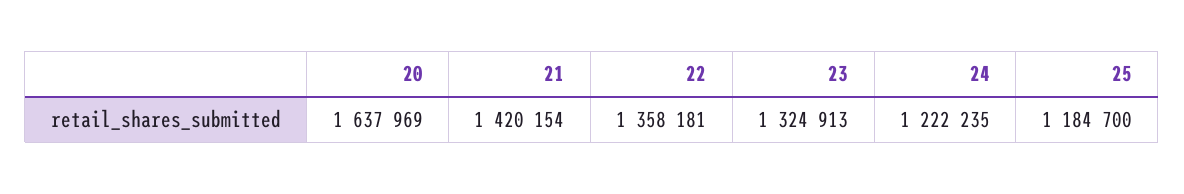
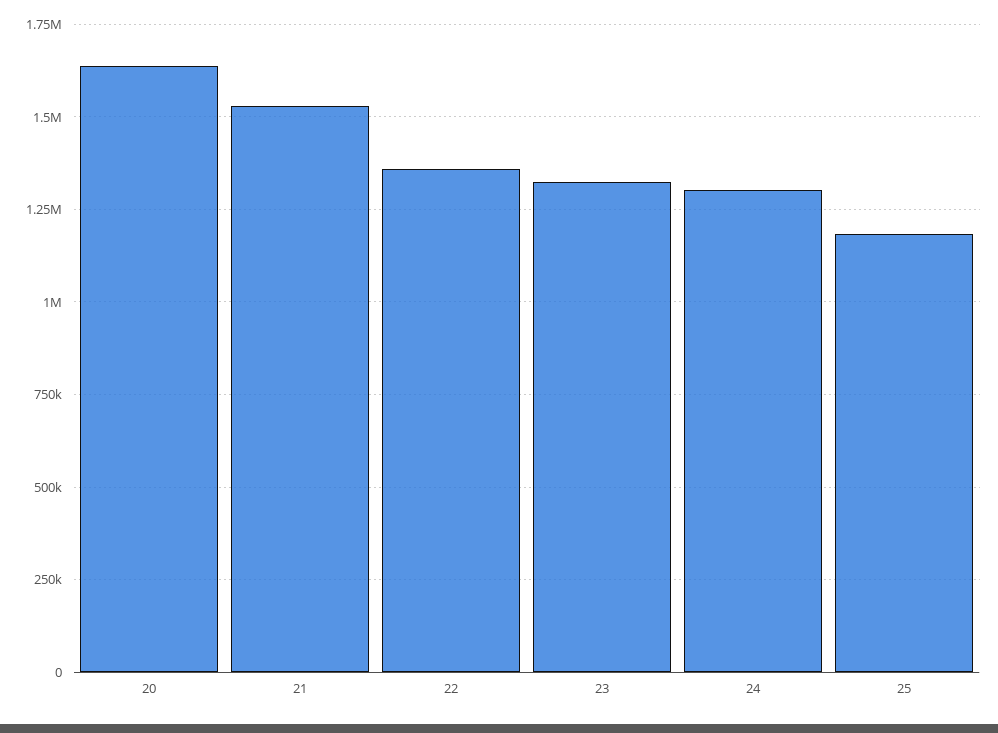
  {
    "20": 1637969,
-   "21": 1420154,
+   "21": 1525000,
    "22": 1358181,
    "23": 1324913,
-   "24": 1222235,
+   "24": 1300000,
    "25": 1184700
  }

